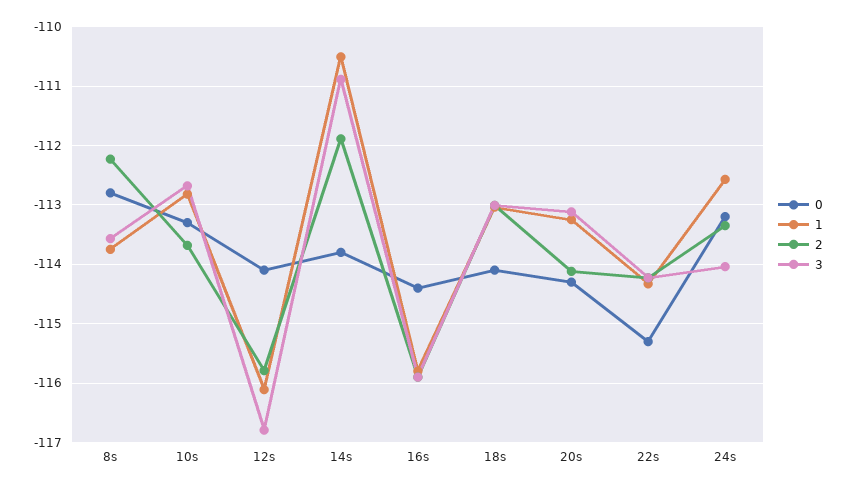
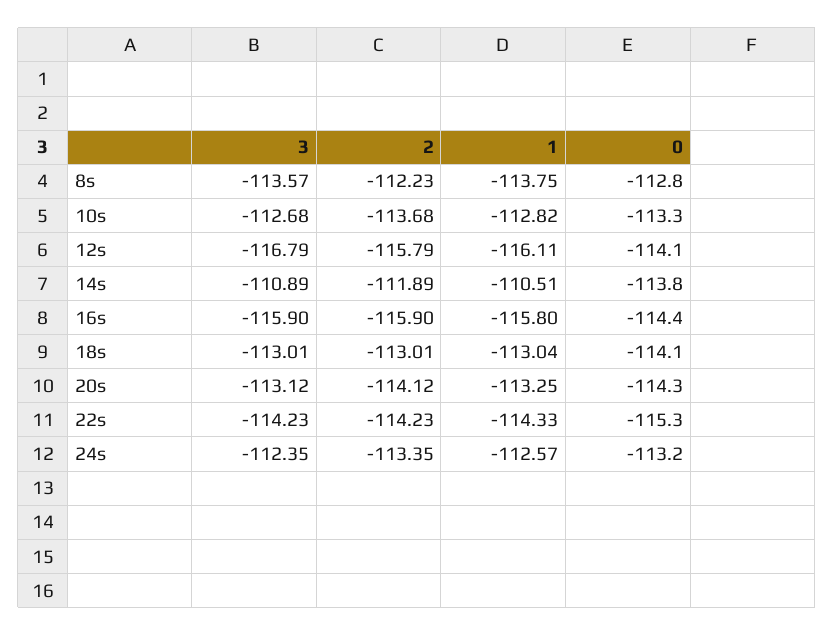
  {
    "0": {
      "8s": -112.8,
      "10s": -113.3,
      "12s": -114.1,
      "14s": -113.8,
      "16s": -114.4,
      "18s": -114.1,
      "20s": -114.3,
      "22s": -115.3,
      "24s": -113.2
    },
    "1": {
      "8s": -113.75,
      "10s": -112.82,
      "12s": -116.11,
      "14s": -110.51,
      "16s": -115.8,
      "18s": -113.04,
      "20s": -113.25,
      "22s": -114.33,
      "24s": -112.57
    },
    "2": {
      "8s": -112.23,
      "10s": -113.68,
      "12s": -115.79,
      "14s": -111.89,
      "16s": -115.9,
      "18s": -113.01,
      "20s": -114.12,
      "22s": -114.23,
      "24s": -113.35
    },
    "3": {
      "8s": -113.57,
      "10s": -112.68,
      "12s": -116.79,
      "14s": -110.89,
      "16s": -115.9,
      "18s": -113.01,
      "20s": -113.12,
      "22s": -114.23,
-     "24s": -114
+     "24s": -112.35
    }
  }

